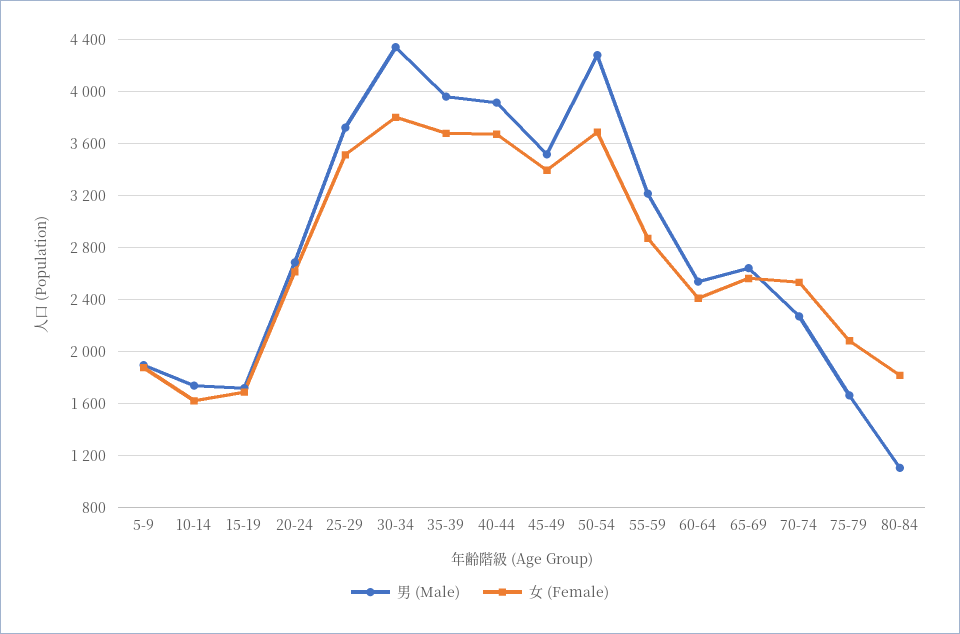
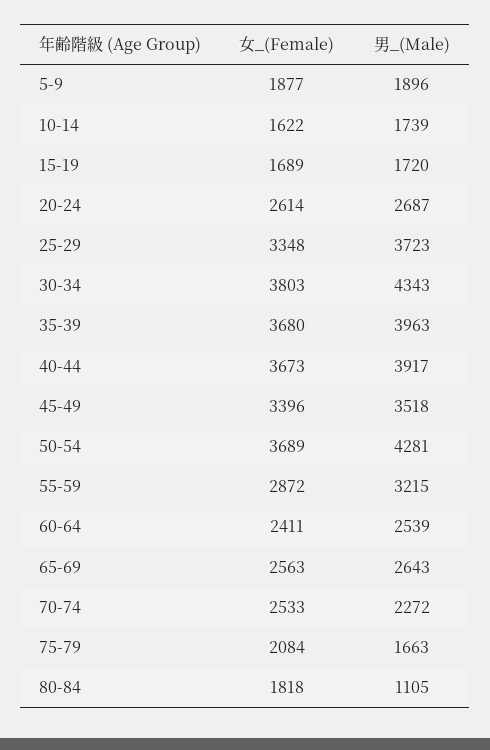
  {
    "男 (Male)": {
      "5-9": 1896,
      "10-14": 1739,
      "15-19": 1720,
      "20-24": 2687,
      "25-29": 3723,
      "30-34": 4343,
      "35-39": 3963,
      "40-44": 3917,
      "45-49": 3518,
      "50-54": 4281,
      "55-59": 3215,
      "60-64": 2539,
      "65-69": 2643,
      "70-74": 2272,
      "75-79": 1663,
      "80-84": 1105
    },
    "女 (Female)": {
      "5-9": 1877,
      "10-14": 1622,
      "15-19": 1689,
      "20-24": 2614,
-     "25-29": 3500,
+     "25-29": 3348,
      "30-34": 3803,
      "35-39": 3680,
      "40-44": 3673,
      "45-49": 3396,
      "50-54": 3689,
      "55-59": 2872,
      "60-64": 2411,
      "65-69": 2563,
      "70-74": 2533,
      "75-79": 2084,
      "80-84": 1818
    }
  }

